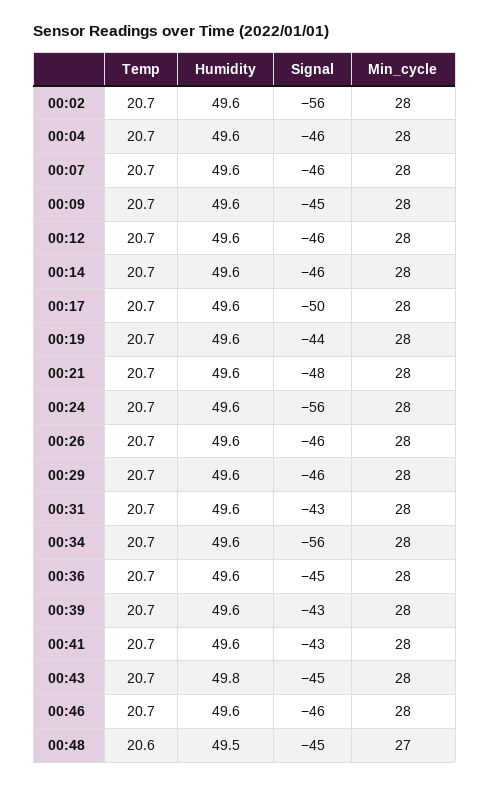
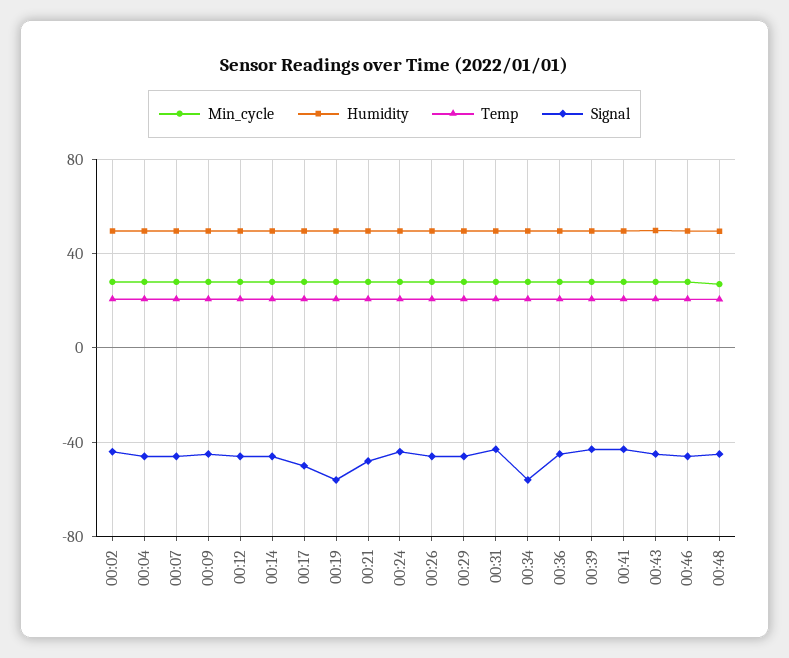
  {
    "Temp": {
      "00:02": 20.7,
      "00:04": 20.7,
      "00:07": 20.7,
      "00:09": 20.7,
      "00:12": 20.7,
      "00:14": 20.7,
      "00:17": 20.7,
      "00:19": 20.7,
      "00:21": 20.7,
      "00:24": 20.7,
      "00:26": 20.7,
      "00:29": 20.7,
      "00:31": 20.7,
      "00:34": 20.7,
      "00:36": 20.7,
      "00:39": 20.7,
      "00:41": 20.7,
      "00:43": 20.7,
      "00:46": 20.7,
      "00:48": 20.6
    },
    "Humidity": {
      "00:02": 49.6,
      "00:04": 49.6,
      "00:07": 49.6,
      "00:09": 49.6,
      "00:12": 49.6,
      "00:14": 49.6,
      "00:17": 49.6,
      "00:19": 49.6,
      "00:21": 49.6,
      "00:24": 49.6,
      "00:26": 49.6,
      "00:29": 49.6,
      "00:31": 49.6,
      "00:34": 49.6,
      "00:36": 49.6,
      "00:39": 49.6,
      "00:41": 49.6,
      "00:43": 49.8,
      "00:46": 49.6,
      "00:48": 49.5
    },
    "Signal": {
-     "00:02": -56,
+     "00:02": -45,
      "00:04": -46,
      "00:07": -46,
      "00:09": -45,
      "00:12": -46,
      "00:14": -46,
      "00:17": -50,
-     "00:19": -44,
+     "00:19": -55,
      "00:21": -48,
-     "00:24": -56,
+     "00:24": -45,
      "00:26": -46,
      "00:29": -46,
      "00:31": -43,
      "00:34": -56,
      "00:36": -45,
      "00:39": -43,
      "00:41": -43,
      "00:43": -45,
      "00:46": -46,
      "00:48": -45
    },
    "Min_cycle": {
      "00:02": 28,
      "00:04": 28,
      "00:07": 28,
      "00:09": 28,
      "00:12": 28,
      "00:14": 28,
      "00:17": 28,
      "00:19": 28,
      "00:21": 28,
      "00:24": 28,
      "00:26": 28,
      "00:29": 28,
      "00:31": 28,
      "00:34": 28,
      "00:36": 28,
      "00:39": 28,
      "00:41": 28,
      "00:43": 28,
      "00:46": 28,
      "00:48": 27
    }
  }

